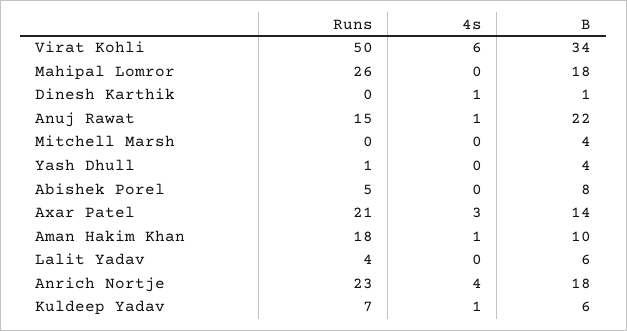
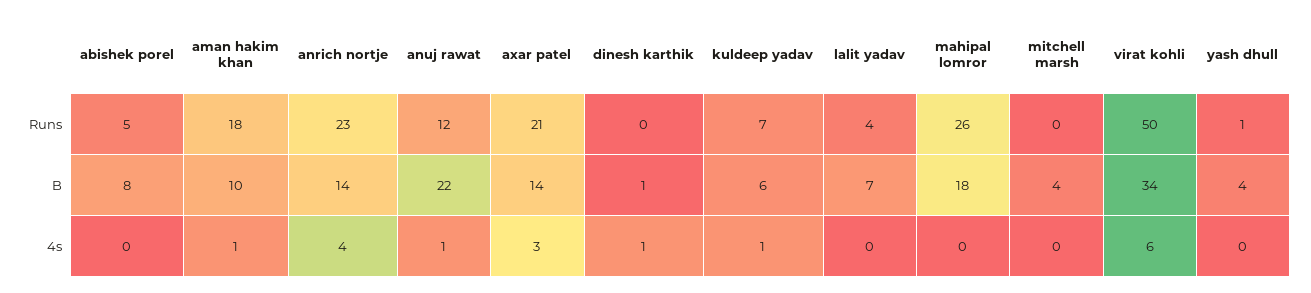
  {
    "Runs": {
      "Virat Kohli": 50,
      "Mahipal Lomror": 26,
      "Dinesh Karthik": 0,
-     "Anuj Rawat": 15,
+     "Anuj Rawat": 12,
      "Mitchell Marsh": 0,
      "Yash Dhull": 1,
      "Abishek Porel": 5,
      "Axar Patel": 21,
      "Aman Hakim Khan": 18,
      "Lalit Yadav": 4,
      "Anrich Nortje": 23,
      "Kuldeep Yadav": 7
    },
    "4s": {
      "Virat Kohli": 6,
      "Mahipal Lomror": 0,
      "Dinesh Karthik": 1,
      "Anuj Rawat": 1,
      "Mitchell Marsh": 0,
      "Yash Dhull": 0,
      "Abishek Porel": 0,
      "Axar Patel": 3,
      "Aman Hakim Khan": 1,
      "Lalit Yadav": 0,
      "Anrich Nortje": 4,
      "Kuldeep Yadav": 1
    },
    "B": {
      "Virat Kohli": 34,
      "Mahipal Lomror": 18,
      "Dinesh Karthik": 1,
      "Anuj Rawat": 22,
      "Mitchell Marsh": 4,
      "Yash Dhull": 4,
      "Abishek Porel": 8,
      "Axar Patel": 14,
      "Aman Hakim Khan": 10,
-     "Lalit Yadav": 6,
+     "Lalit Yadav": 7,
-     "Anrich Nortje": 18,
+     "Anrich Nortje": 14,
      "Kuldeep Yadav": 6
    }
  }

